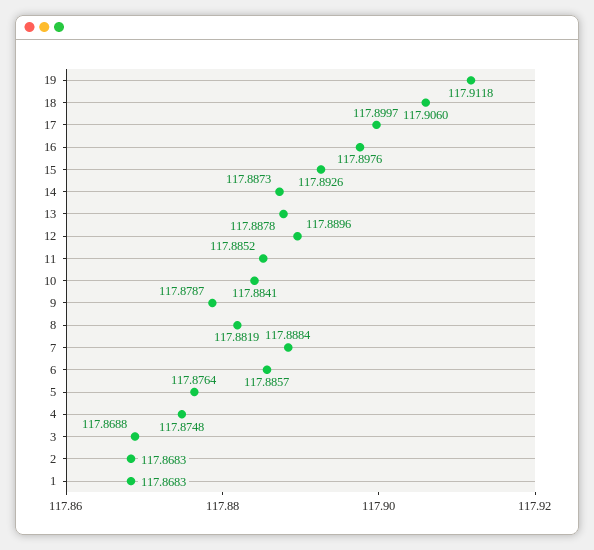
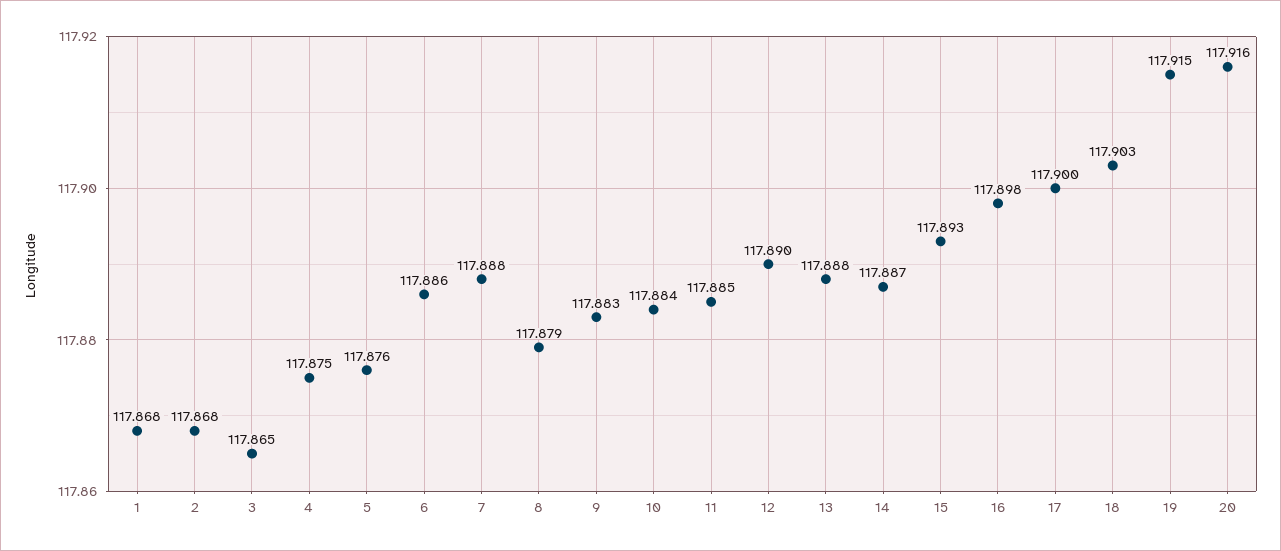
  {
-   "19": 117.9118,
+   "19": 117.915,
-   "18": 117.906,
+   "18": 117.903,
    "17": 117.8997,
    "16": 117.8976,
    "15": 117.8926,
    "14": 117.8873,
    "13": 117.8878,
    "12": 117.8896,
    "11": 117.8852,
    "10": 117.8841,
-   "9": 117.8787,
+   "9": 117.883,
-   "8": 117.8819,
+   "8": 117.879,
    "7": 117.8884,
    "6": 117.8857,
    "5": 117.8764,
    "4": 117.8748,
-   "3": 117.8688,
+   "3": 117.865,
    "2": 117.8683,
-   "1": 117.8683
+   "1": 117.8683,
+   "20": 117.916
  }

